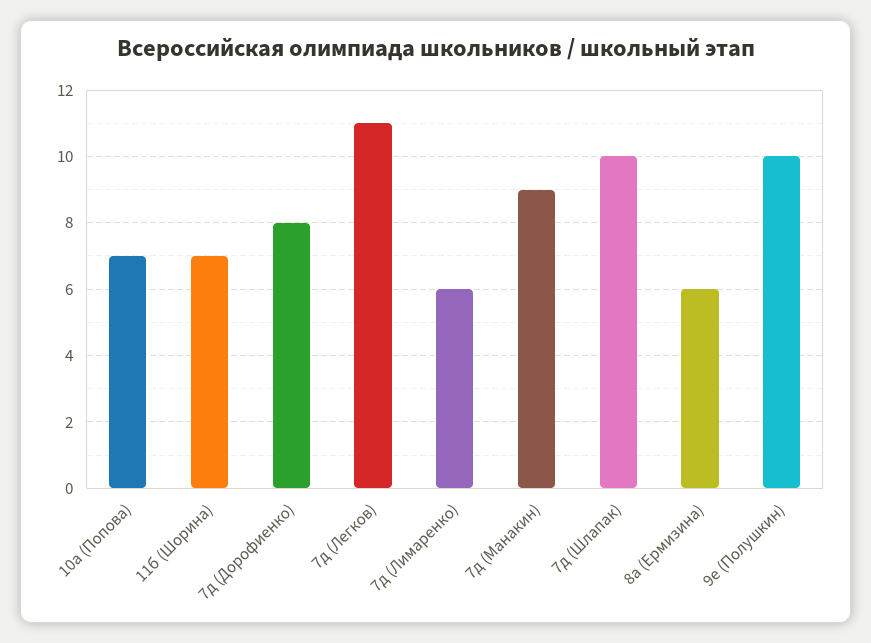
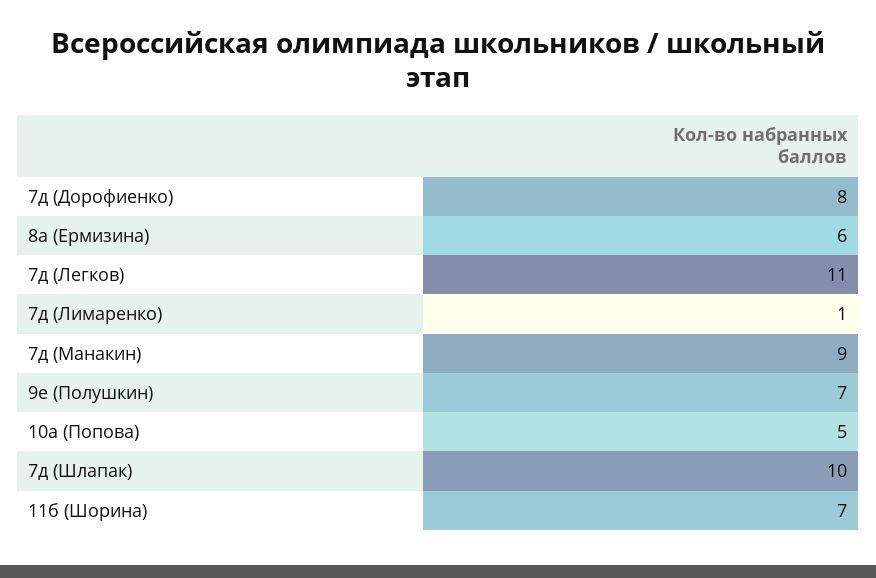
  {
-   "10а (Попова)": 7,
+   "10а (Попова)": 5,
    "11б (Шорина)": 7,
    "7д (Дорофиенко)": 8,
    "7д (Легков)": 11,
-   "7д (Лимаренко)": 6,
+   "7д (Лимаренко)": 1,
    "7д (Манакин)": 9,
    "7д (Шлапак)": 10,
    "8а (Ермизина)": 6,
-   "9е (Полушкин)": 10
+   "9е (Полушкин)": 7
  }

